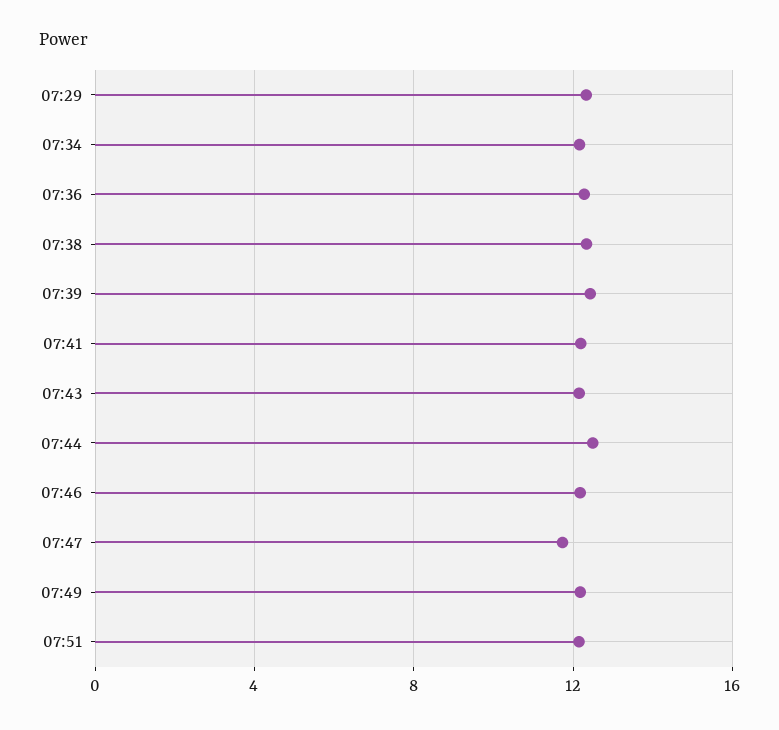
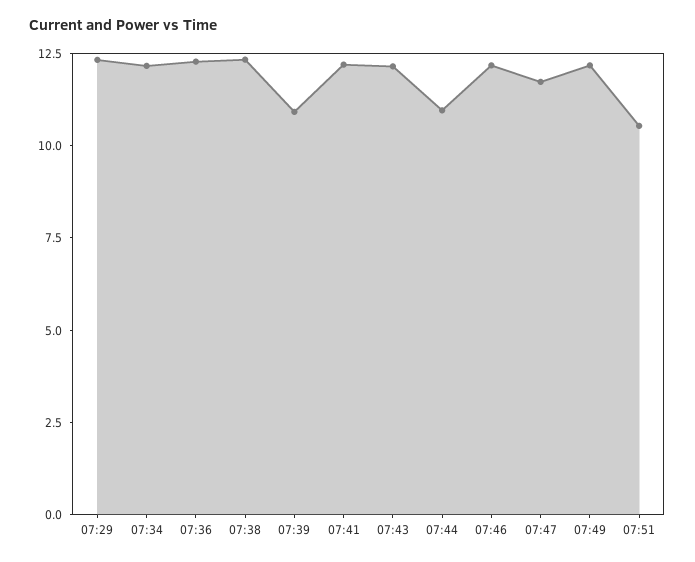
  {
    "07:29": 12.5,
    "07:34": 12,
    "07:36": 12.5,
    "07:38": 12.5,
-   "07:39": 12.5,
+   "07:39": 11,
    "07:41": 12,
    "07:43": 12,
-   "07:44": 12.5,
+   "07:44": 11,
    "07:46": 12,
    "07:47": 11.5,
    "07:49": 12,
-   "07:51": 12
+   "07:51": 10.5
  }

